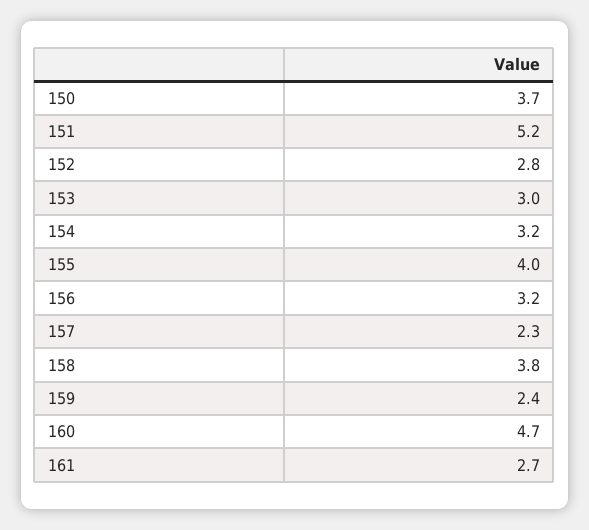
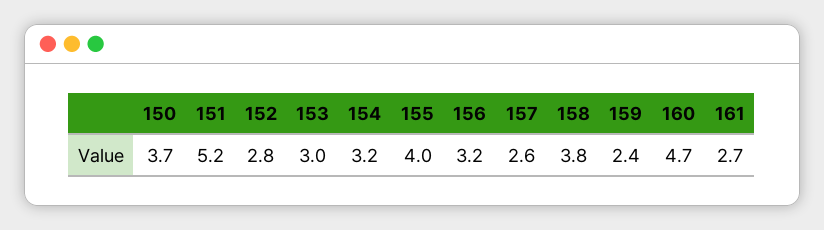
  {
    "150": 3.7,
    "151": 5.2,
    "152": 2.8,
    "153": 3,
    "154": 3.2,
    "155": 4,
    "156": 3.2,
-   "157": 2.3,
+   "157": 2.6,
    "158": 3.8,
    "159": 2.4,
    "160": 4.7,
    "161": 2.7
  }

